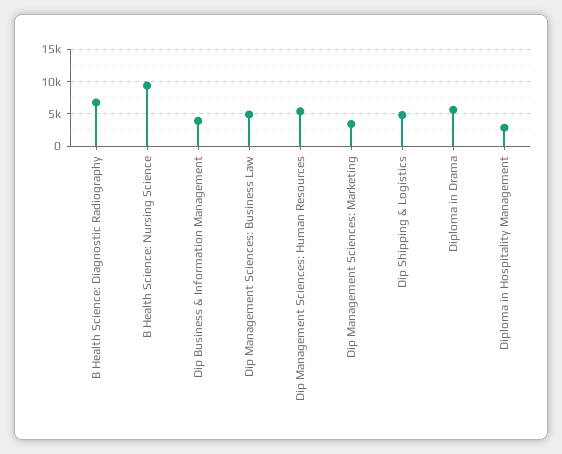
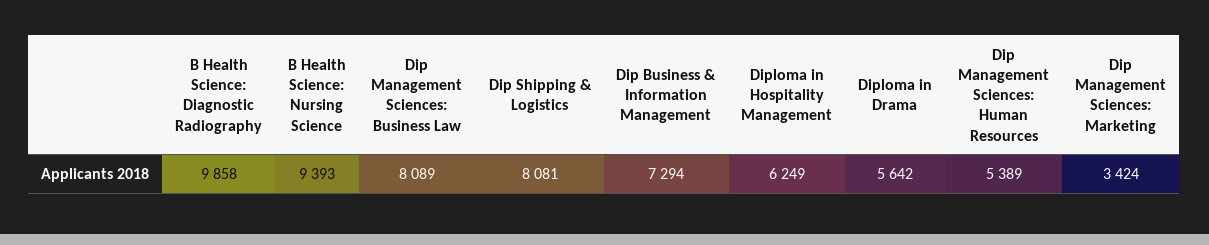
  {
-   "B Health Science: Diagnostic Radiography": 7000,
+   "B Health Science: Diagnostic Radiography": 9858,
    "B Health Science: Nursing Science": 9393,
-   "Dip Business & Information Management": 4000,
+   "Dip Business & Information Management": 7294,
-   "Dip Management Sciences: Business Law": 5000,
+   "Dip Management Sciences: Business Law": 8089,
    "Dip Management Sciences: Human Resources": 5389,
    "Dip Management Sciences: Marketing": 3424,
-   "Dip Shipping & Logistics": 5000,
+   "Dip Shipping & Logistics": 8081,
    "Diploma in Drama": 5642,
-   "Diploma in Hospitality Management": 3000
+   "Diploma in Hospitality Management": 6249
  }

